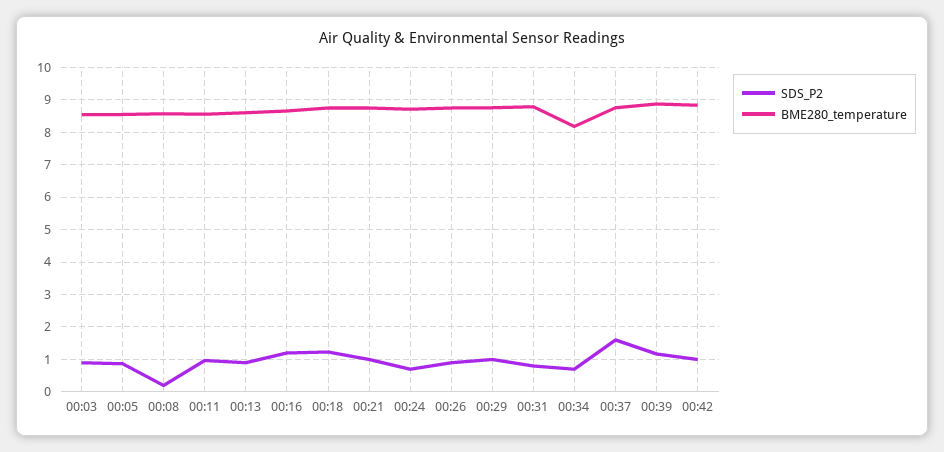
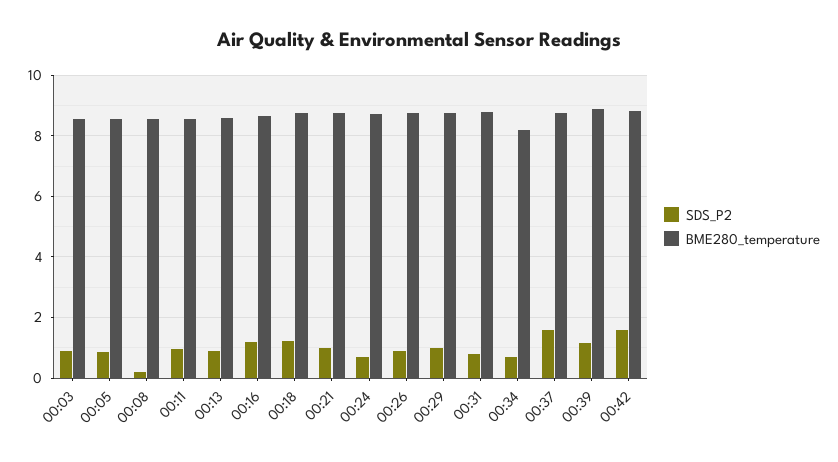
  {
    "SDS_P2": {
      "00:03": 1,
      "00:05": 0.8,
      "00:08": 0.2,
      "00:11": 1,
      "00:13": 1,
      "00:16": 1.2,
      "00:18": 1.2,
      "00:21": 1,
      "00:24": 0.8,
      "00:26": 1,
      "00:29": 1,
      "00:31": 0.8,
      "00:34": 0.8,
      "00:37": 1.6,
      "00:39": 1.2,
-     "00:42": 1
+     "00:42": 1.6
    },
    "BME280_temperature": {
      "00:03": 8.6,
      "00:05": 8.6,
      "00:08": 8.6,
      "00:11": 8.6,
      "00:13": 8.6,
      "00:16": 8.6,
      "00:18": 8.8,
      "00:21": 8.8,
      "00:24": 8.8,
      "00:26": 8.8,
      "00:29": 8.8,
      "00:31": 8.8,
      "00:34": 8.2,
      "00:37": 8.8,
      "00:39": 8.8,
      "00:42": 8.8
    }
  }

